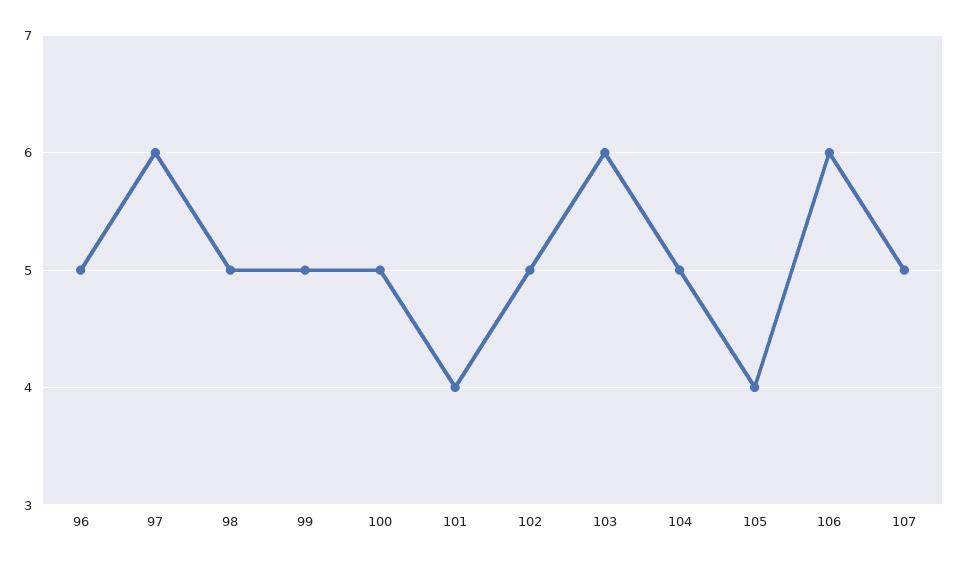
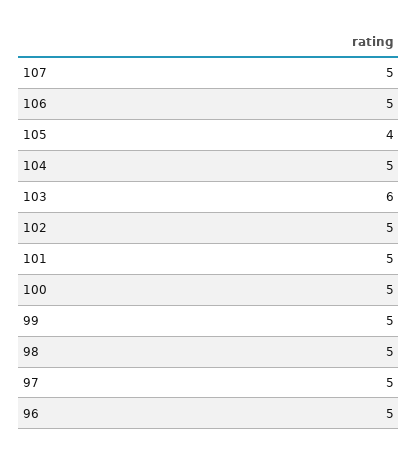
  {
    "96": 5,
-   "97": 6,
+   "97": 5,
    "98": 5,
    "99": 5,
    "100": 5,
-   "101": 4,
+   "101": 5,
    "102": 5,
    "103": 6,
    "104": 5,
    "105": 4,
-   "106": 6,
+   "106": 5,
    "107": 5
  }

